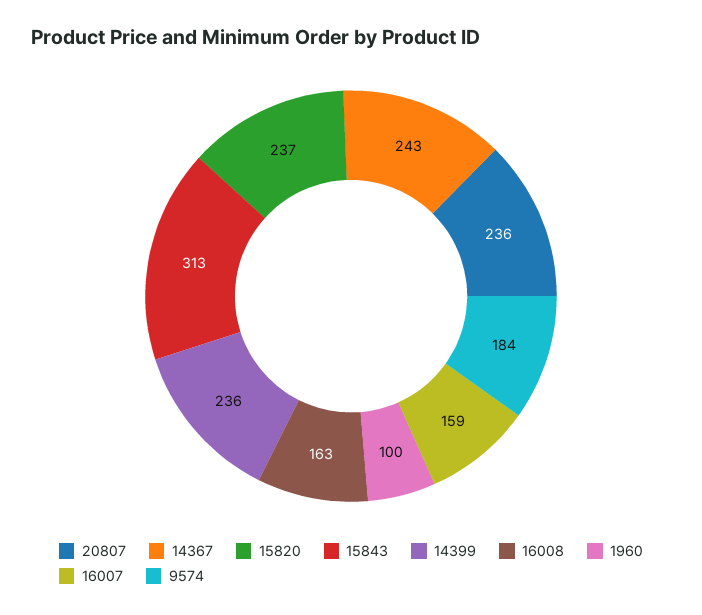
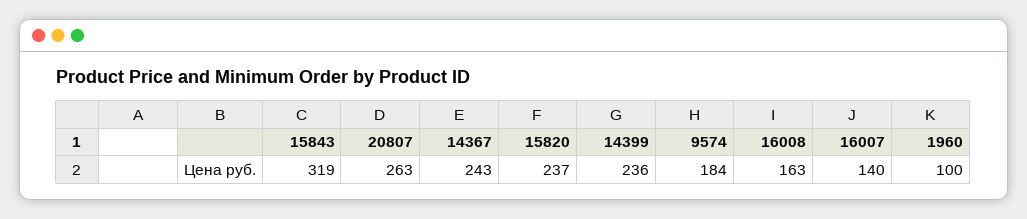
  {
-   "20807": 236,
+   "20807": 263,
    "14367": 243,
    "15820": 237,
-   "15843": 313,
+   "15843": 319,
    "14399": 236,
    "16008": 163,
    "1960": 100,
-   "16007": 159,
+   "16007": 140,
    "9574": 184
  }

